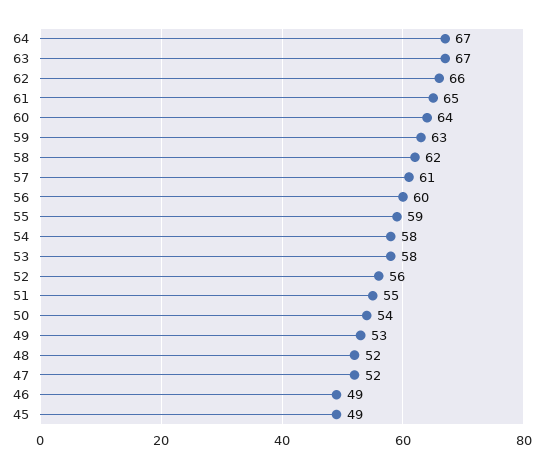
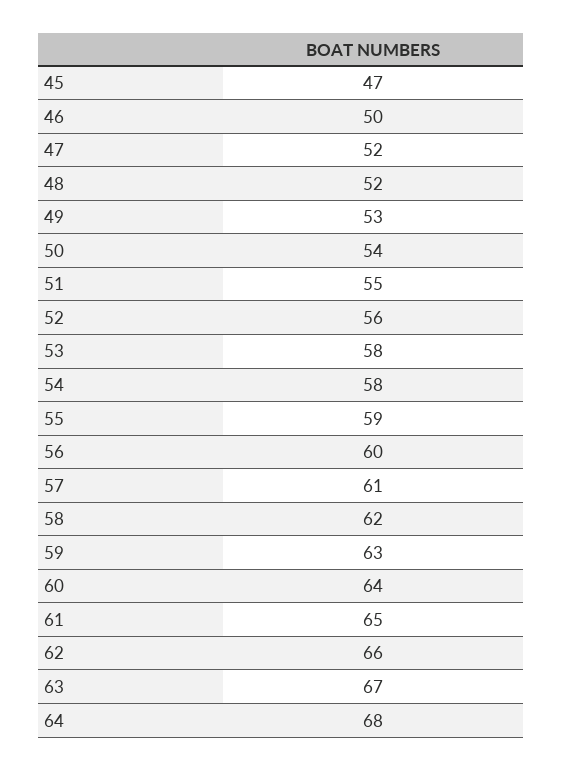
  {
-   "64": 67,
+   "64": 68,
    "63": 67,
    "62": 66,
    "61": 65,
    "60": 64,
    "59": 63,
    "58": 62,
    "57": 61,
    "56": 60,
    "55": 59,
    "54": 58,
    "53": 58,
    "52": 56,
    "51": 55,
    "50": 54,
    "49": 53,
    "48": 52,
    "47": 52,
-   "46": 49,
+   "46": 50,
-   "45": 49
+   "45": 47
  }

